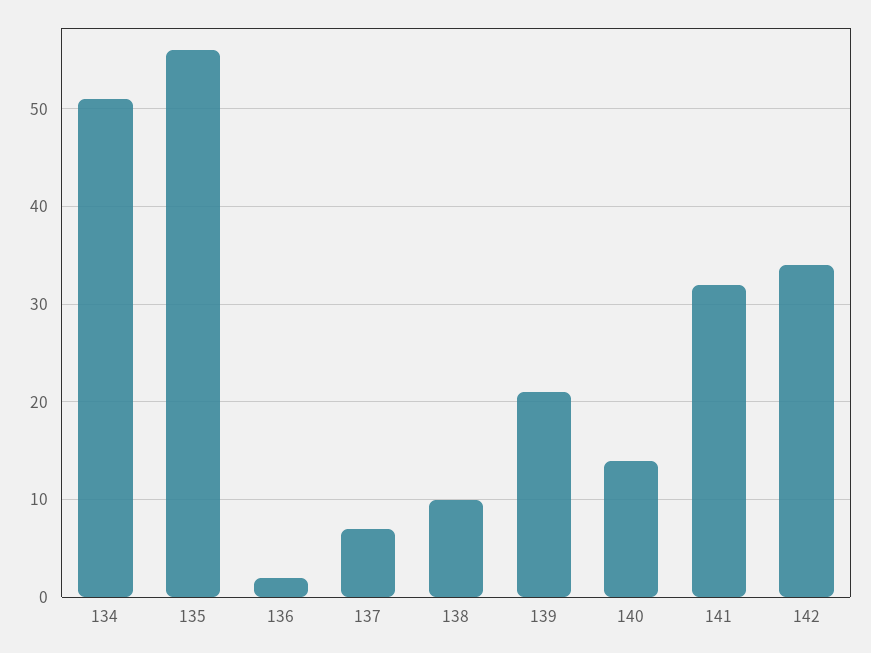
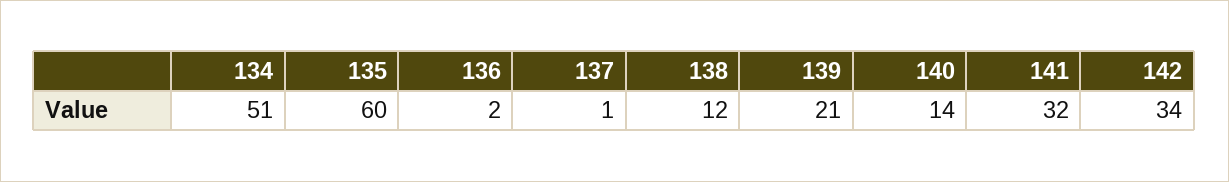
  {
    "134": 51,
-   "135": 56,
+   "135": 60,
    "136": 2,
-   "137": 7,
+   "137": 1,
-   "138": 10,
+   "138": 12,
    "139": 21,
    "140": 14,
    "141": 32,
    "142": 34
  }

